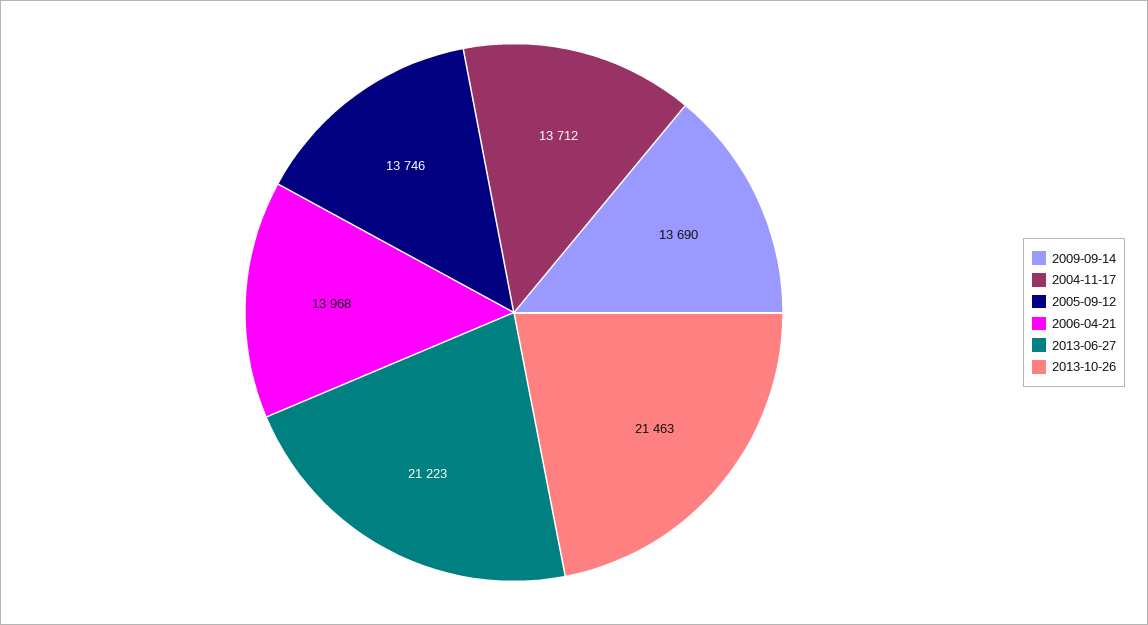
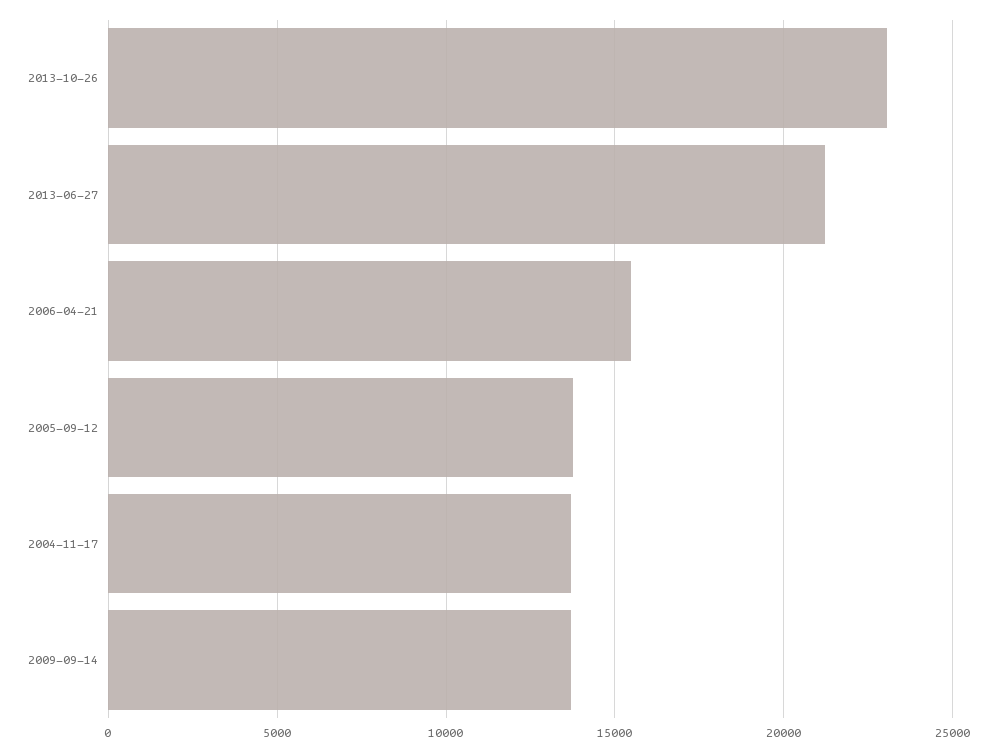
  {
    "2009-09-14": 13690,
    "2004-11-17": 13712,
    "2005-09-12": 13746,
-   "2006-04-21": 13968,
+   "2006-04-21": 15500,
    "2013-06-27": 21223,
-   "2013-10-26": 21463
+   "2013-10-26": 23000
  }

